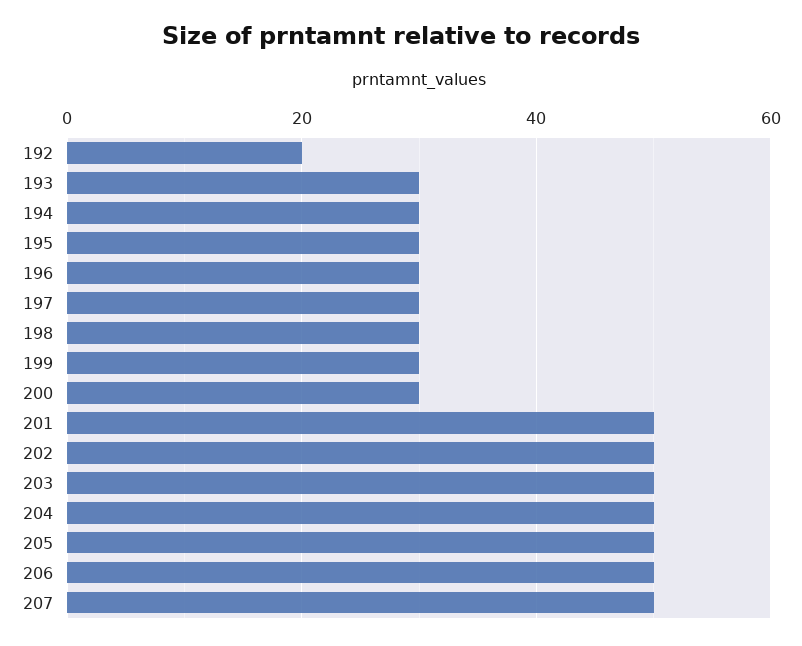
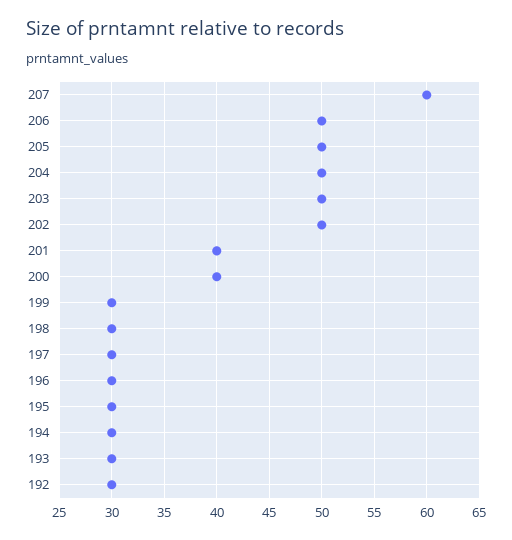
  {
-   "192": 20,
+   "192": 30,
    "193": 30,
    "194": 30,
    "195": 30,
    "196": 30,
    "197": 30,
    "198": 30,
    "199": 30,
-   "200": 30,
+   "200": 40,
-   "201": 50,
+   "201": 40,
    "202": 50,
    "203": 50,
    "204": 50,
    "205": 50,
    "206": 50,
-   "207": 50
+   "207": 60
  }

